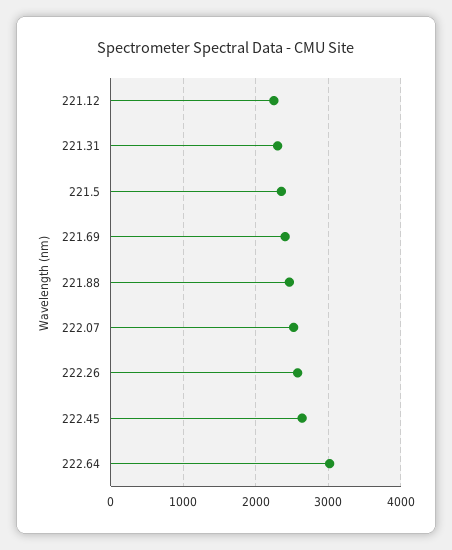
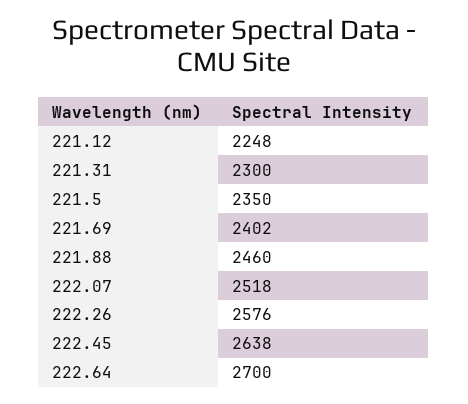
  {
    "221.12": 2248,
    "221.31": 2300,
    "221.5": 2350,
    "221.69": 2402,
    "221.88": 2460,
    "222.07": 2518,
    "222.26": 2576,
    "222.45": 2638,
-   "222.64": 3000
+   "222.64": 2700
  }

